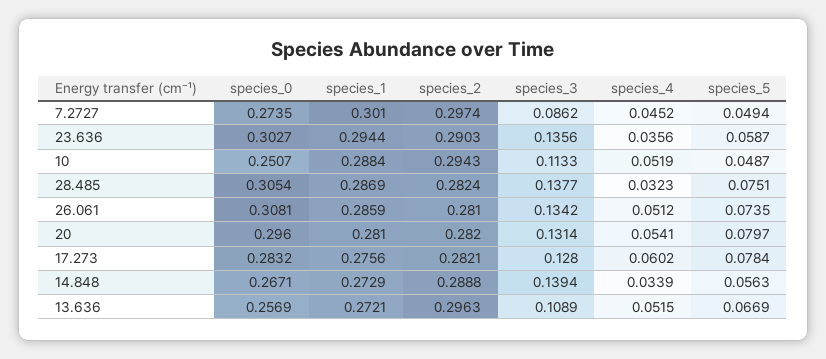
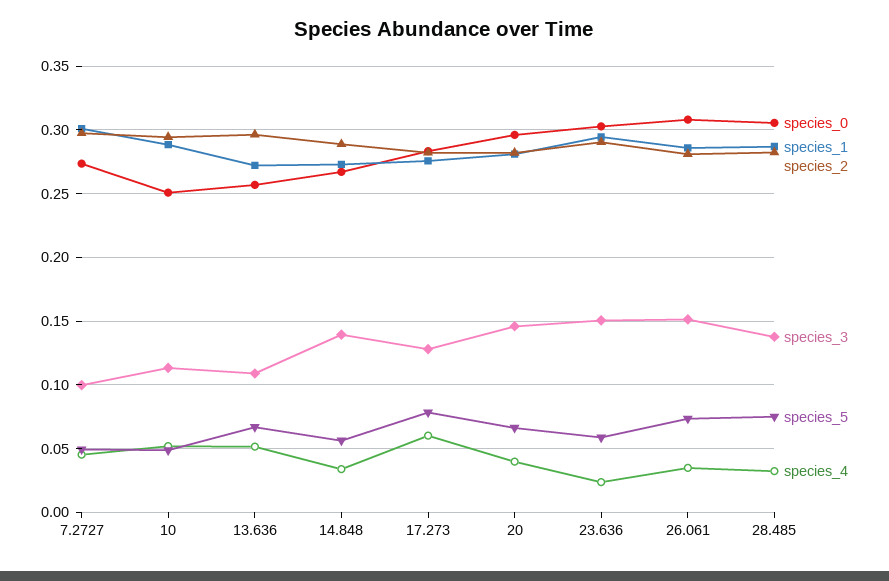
  {
    "species_0": {
      "7.2727": 0.2735,
      "23.636": 0.3027,
      "10": 0.2507,
      "28.485": 0.3054,
      "26.061": 0.3081,
      "20": 0.296,
      "17.273": 0.2832,
      "14.848": 0.2671,
      "13.636": 0.2569
    },
    "species_1": {
      "7.2727": 0.301,
      "23.636": 0.2944,
      "10": 0.2884,
      "28.485": 0.2869,
      "26.061": 0.2859,
      "20": 0.281,
      "17.273": 0.2756,
      "14.848": 0.2729,
      "13.636": 0.2721
    },
    "species_2": {
      "7.2727": 0.2974,
      "23.636": 0.2903,
      "10": 0.2943,
      "28.485": 0.2824,
      "26.061": 0.281,
      "20": 0.282,
      "17.273": 0.2821,
      "14.848": 0.2888,
      "13.636": 0.2963
    },
    "species_3": {
-     "7.2727": 0.0862,
+     "7.2727": 0.1,
-     "23.636": 0.1356,
+     "23.636": 0.15,
      "10": 0.1133,
      "28.485": 0.1377,
-     "26.061": 0.1342,
+     "26.061": 0.15,
-     "20": 0.1314,
+     "20": 0.145,
      "17.273": 0.128,
      "14.848": 0.1394,
      "13.636": 0.1089
    },
    "species_4": {
      "7.2727": 0.0452,
-     "23.636": 0.0356,
+     "23.636": 0.025,
      "10": 0.0519,
      "28.485": 0.0323,
-     "26.061": 0.0512,
+     "26.061": 0.035,
-     "20": 0.0541,
+     "20": 0.04,
      "17.273": 0.0602,
      "14.848": 0.0339,
      "13.636": 0.0515
    },
    "species_5": {
      "7.2727": 0.0494,
      "23.636": 0.0587,
      "10": 0.0487,
      "28.485": 0.0751,
      "26.061": 0.0735,
-     "20": 0.0797,
+     "20": 0.065,
      "17.273": 0.0784,
      "14.848": 0.0563,
      "13.636": 0.0669
    }
  }

